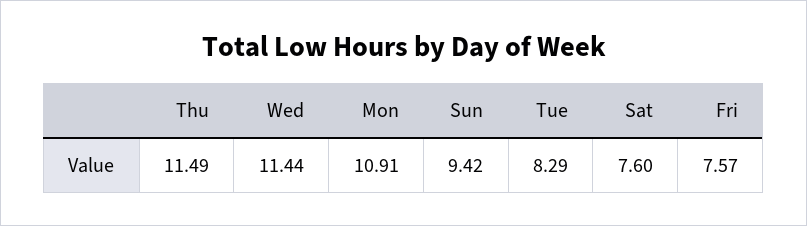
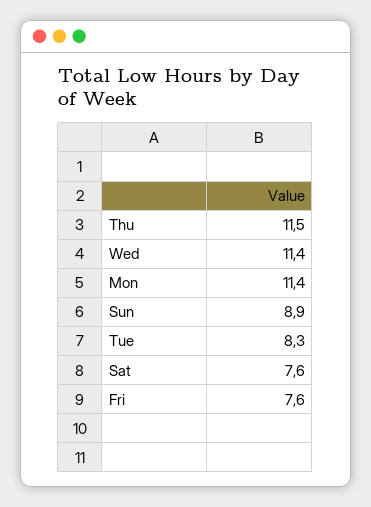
  {
    "Thu": 11.49,
    "Wed": 11.44,
-   "Mon": 10.91,
+   "Mon": 11.4,
-   "Sun": 9.42,
+   "Sun": 8.9,
    "Tue": 8.29,
    "Sat": 7.6,
    "Fri": 7.57
  }

